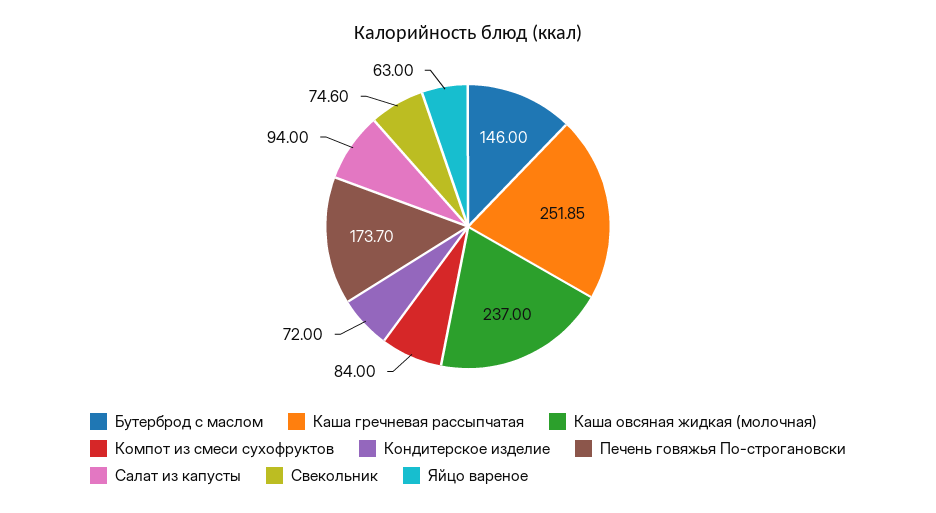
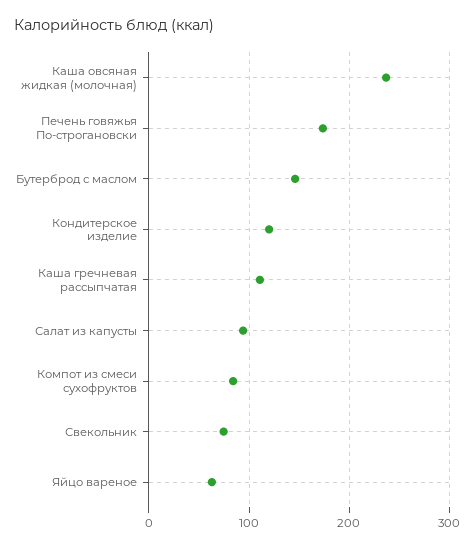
  {
    "Бутерброд с маслом": 146,
-   "Каша гречневая рассыпчатая": 251.85,
+   "Каша гречневая рассыпчатая": 110,
    "Каша овсяная жидкая (молочная)": 237,
    "Компот из смеси сухофруктов": 84,
-   "Кондитерское изделие": 72,
+   "Кондитерское изделие": 120,
    "Печень говяжья По-строгановски": 173.7,
    "Салат из капусты": 94,
    "Свекольник": 74.6,
    "Яйцо вареное": 63
  }

